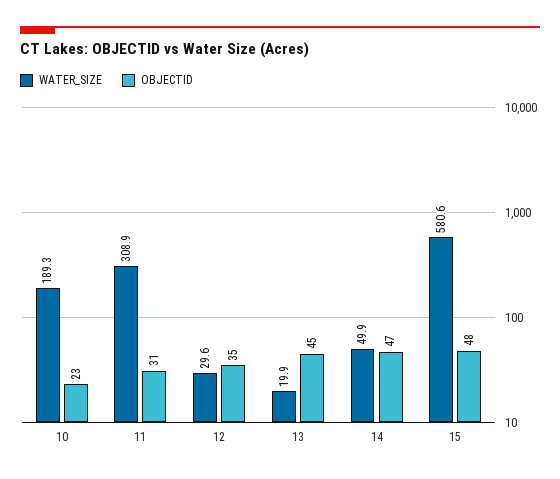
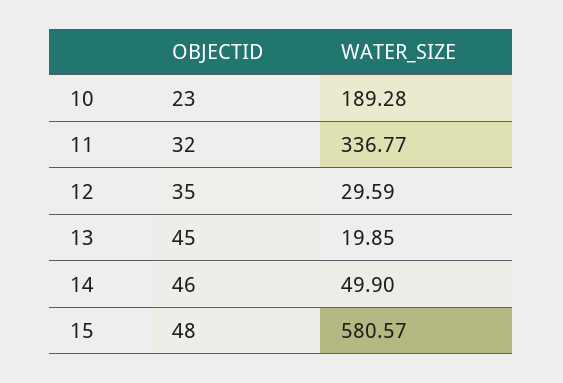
  {
    "WATER_SIZE": {
      "10": 189.28,
-     "11": 308.9,
+     "11": 336.77,
      "12": 29.59,
      "13": 19.85,
      "14": 49.9,
      "15": 580.57
    },
    "OBJECTID": {
      "10": 23,
-     "11": 31,
+     "11": 32,
      "12": 35,
      "13": 45,
-     "14": 47,
+     "14": 46,
      "15": 48
    }
  }

